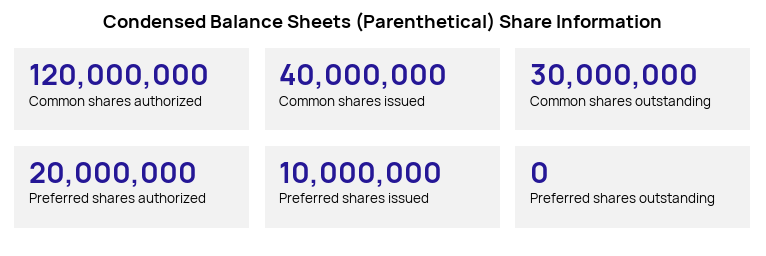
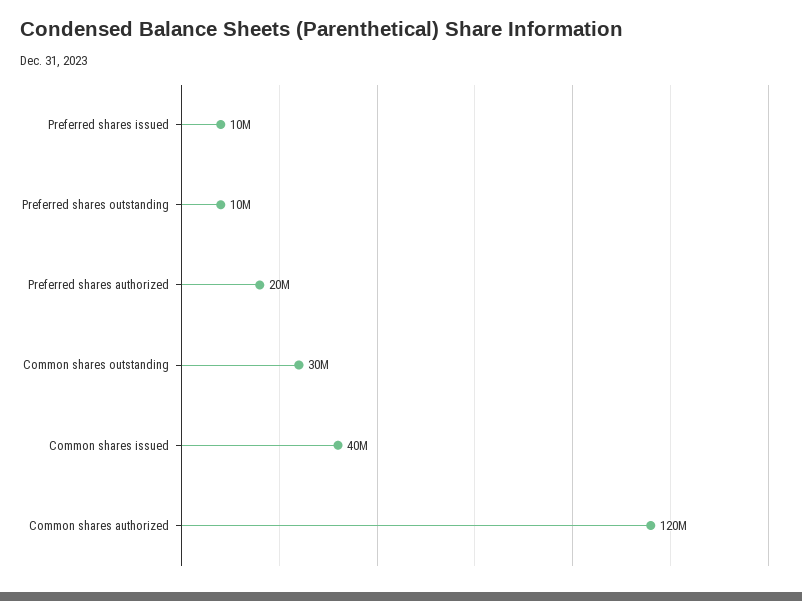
  {
    "Common shares authorized": 120000000,
    "Common shares issued": 40000000,
    "Common shares outstanding": 30000000,
    "Preferred shares authorized": 20000000,
    "Preferred shares issued": 10000000,
-   "Preferred shares outstanding": 0
+   "Preferred shares outstanding": 10000000
  }

